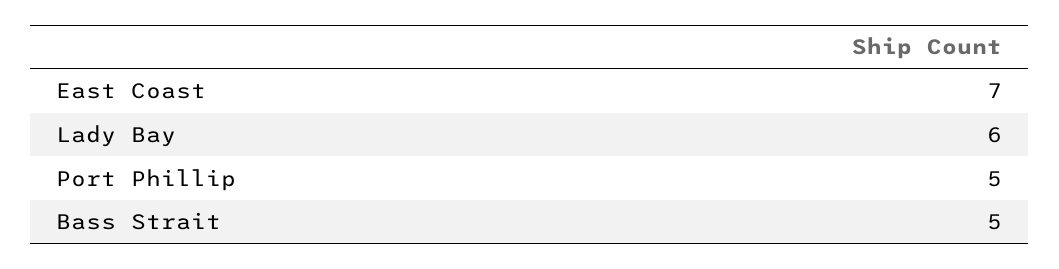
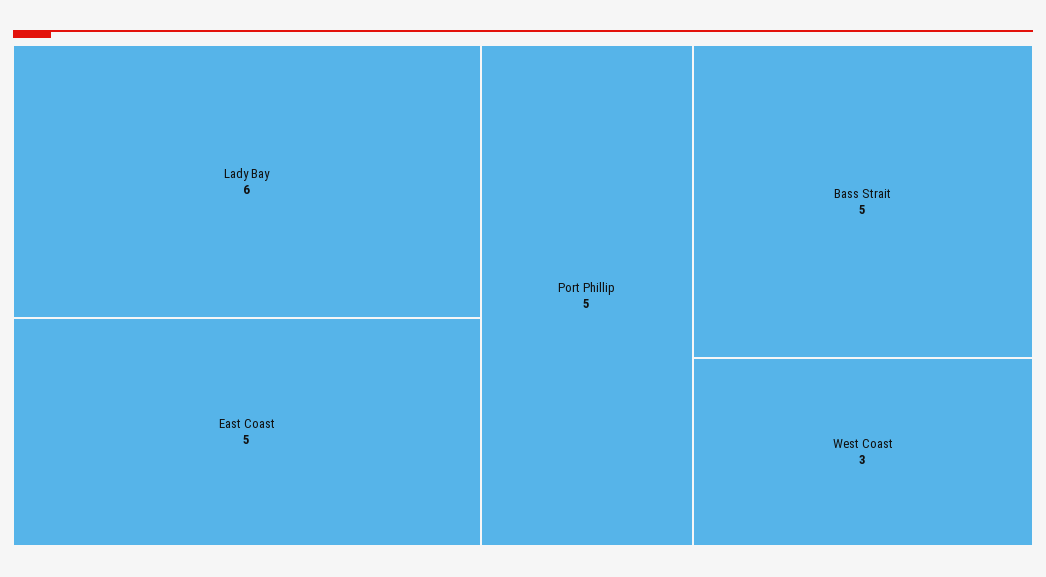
  {
-   "East Coast": 7,
+   "East Coast": 5,
    "Lady Bay": 6,
    "Port Phillip": 5,
-   "Bass Strait": 5
+   "Bass Strait": 5,
+   "West Coast": 3
  }

